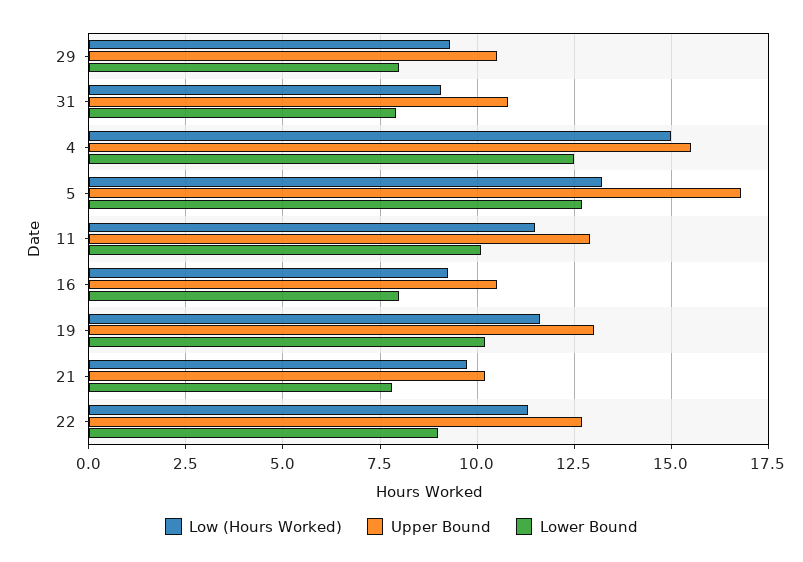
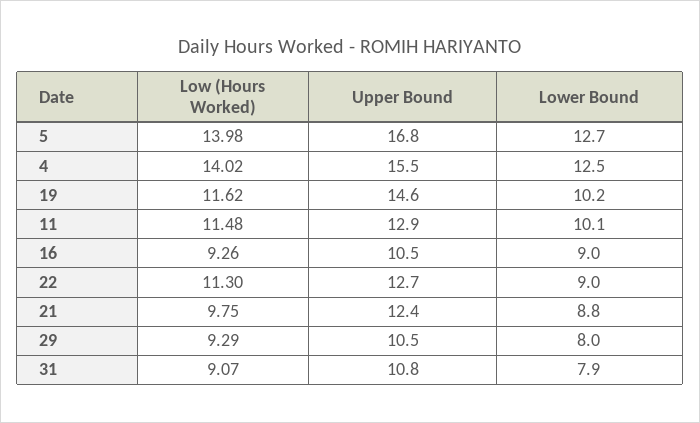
  {
    "Low (Hours Worked)": {
      "29": 9.29,
      "31": 9.07,
-     "4": 15,
+     "4": 14.02,
-     "5": 13.25,
+     "5": 13.98,
      "11": 11.48,
      "16": 9.26,
      "19": 11.62,
      "21": 9.75,
      "22": 11.3
    },
    "Upper Bound": {
      "29": 10.5,
      "31": 10.8,
      "4": 15.5,
      "5": 16.8,
      "11": 12.9,
      "16": 10.5,
-     "19": 13,
+     "19": 14.6,
-     "21": 10.25,
+     "21": 12.4,
      "22": 12.7
    },
    "Lower Bound": {
      "29": 8,
      "31": 7.9,
      "4": 12.5,
      "5": 12.7,
      "11": 10.1,
-     "16": 8,
+     "16": 9,
      "19": 10.2,
-     "21": 7.75,
+     "21": 8.8,
      "22": 9
    }
  }

